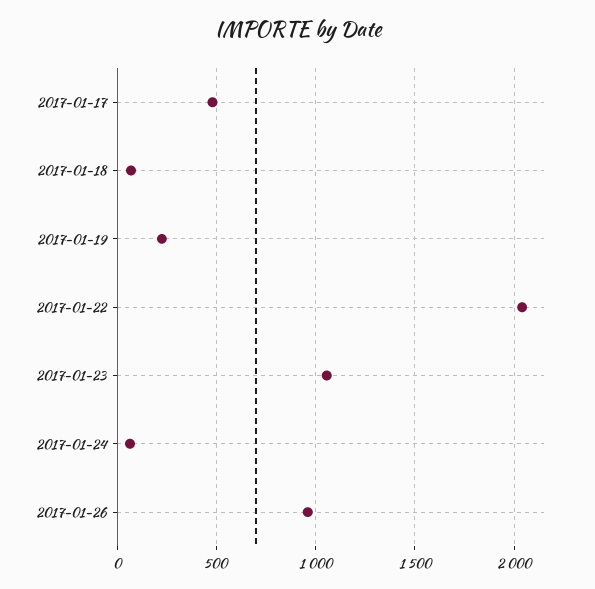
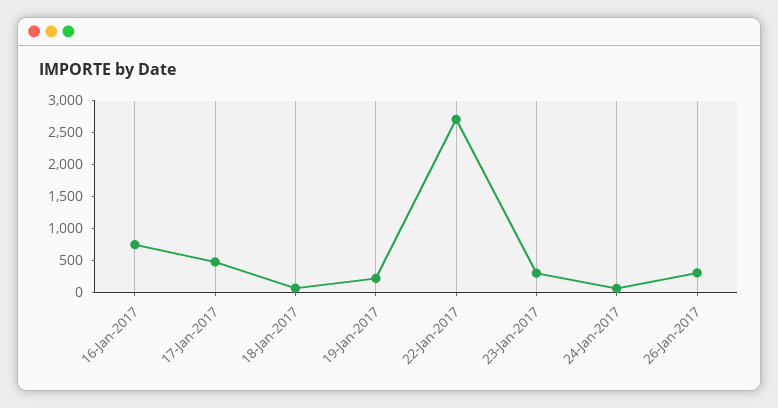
  {
    "2017-01-17": 500,
    "2017-01-18": 50,
    "2017-01-19": 250,
-   "2017-01-22": 2050,
+   "2017-01-22": 2750,
-   "2017-01-23": 1050,
+   "2017-01-23": 250,
    "2017-01-24": 50,
-   "2017-01-26": 950
+   "2017-01-26": 250,
+   "16-Jan-2017": 750
  }

